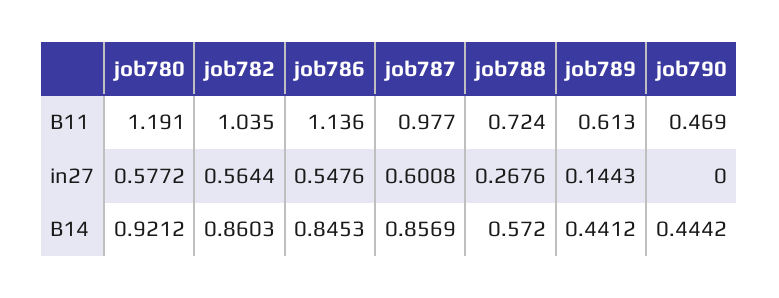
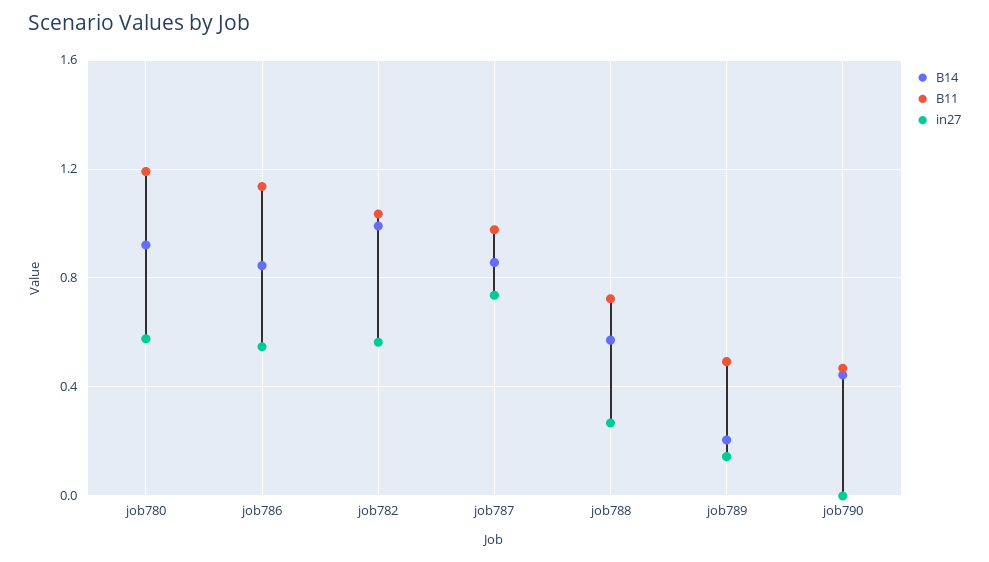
  {
    "B11": {
      "job780": 1.191,
      "job782": 1.035,
      "job786": 1.136,
      "job787": 0.977,
      "job788": 0.724,
-     "job789": 0.613,
+     "job789": 0.5,
      "job790": 0.469
    },
    "in27": {
      "job780": 0.5772,
      "job782": 0.5644,
      "job786": 0.5476,
-     "job787": 0.6008,
+     "job787": 0.75,
      "job788": 0.2676,
      "job789": 0.1443,
      "job790": 0
    },
    "B14": {
      "job780": 0.9212,
-     "job782": 0.8603,
+     "job782": 1,
      "job786": 0.8453,
      "job787": 0.8569,
      "job788": 0.572,
-     "job789": 0.4412,
+     "job789": 0.2,
      "job790": 0.4442
    }
  }

